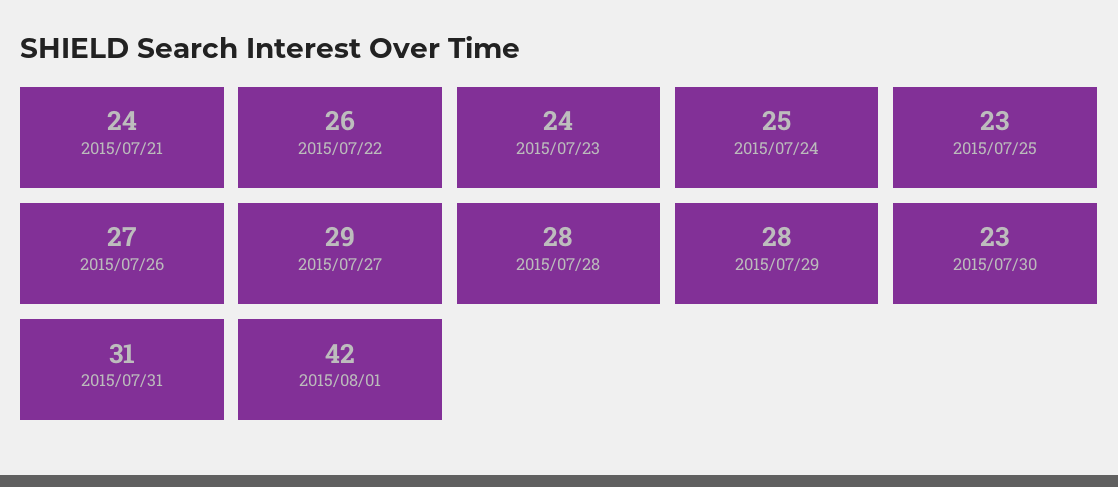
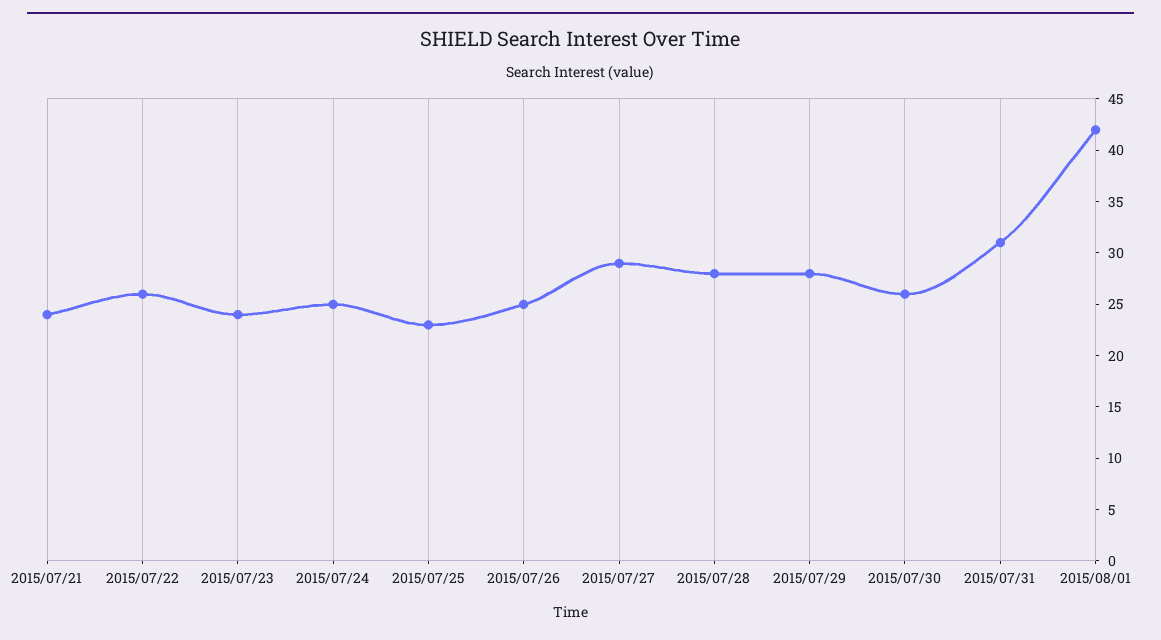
  {
    "2015/07/21": 24,
    "2015/07/22": 26,
    "2015/07/23": 24,
    "2015/07/24": 25,
    "2015/07/25": 23,
-   "2015/07/26": 27,
+   "2015/07/26": 25,
    "2015/07/27": 29,
    "2015/07/28": 28,
    "2015/07/29": 28,
-   "2015/07/30": 23,
+   "2015/07/30": 26,
    "2015/07/31": 31,
    "2015/08/01": 42
  }

